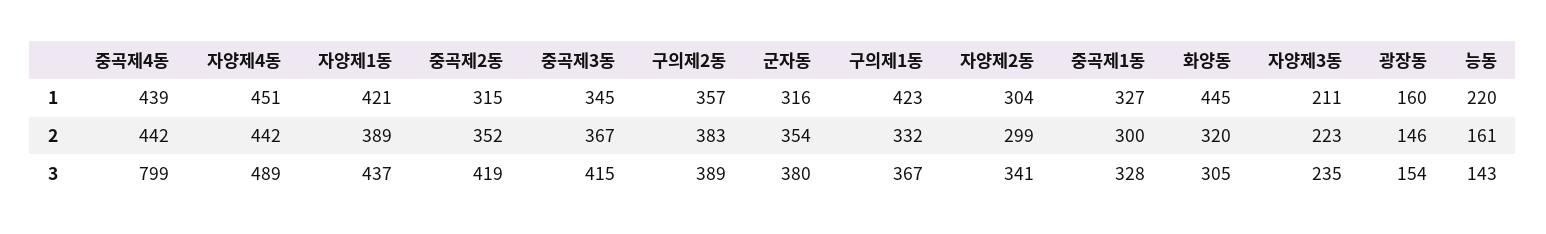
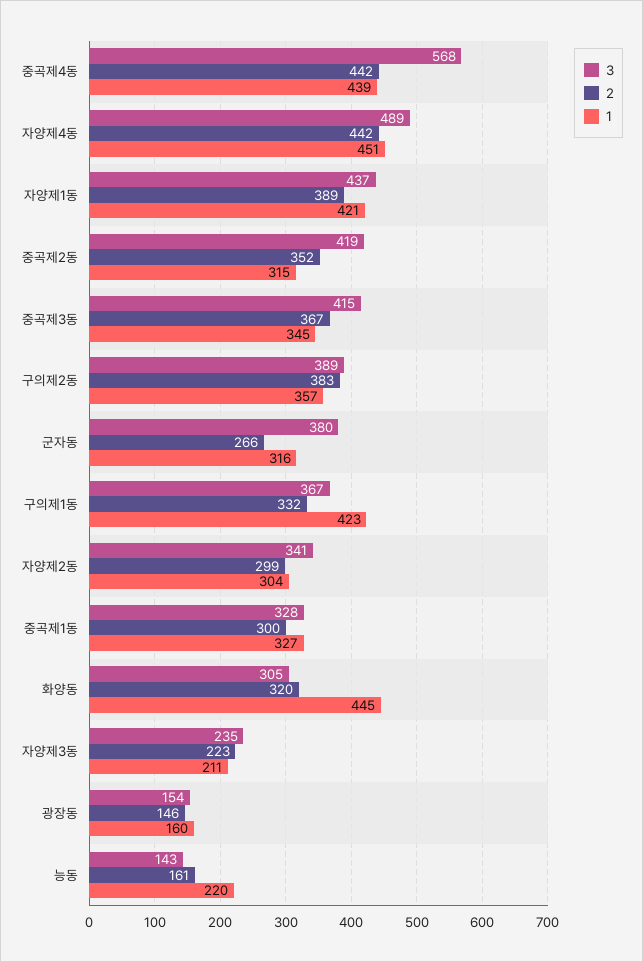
  {
    "1": {
      "중곡제4동": 439,
      "자양제4동": 451,
      "자양제1동": 421,
      "중곡제2동": 315,
      "중곡제3동": 345,
      "구의제2동": 357,
      "군자동": 316,
      "구의제1동": 423,
      "자양제2동": 304,
      "중곡제1동": 327,
      "화양동": 445,
      "자양제3동": 211,
      "광장동": 160,
      "능동": 220
    },
    "2": {
      "중곡제4동": 442,
      "자양제4동": 442,
      "자양제1동": 389,
      "중곡제2동": 352,
      "중곡제3동": 367,
      "구의제2동": 383,
-     "군자동": 354,
+     "군자동": 266,
      "구의제1동": 332,
      "자양제2동": 299,
      "중곡제1동": 300,
      "화양동": 320,
      "자양제3동": 223,
      "광장동": 146,
      "능동": 161
    },
    "3": {
-     "중곡제4동": 799,
+     "중곡제4동": 568,
      "자양제4동": 489,
      "자양제1동": 437,
      "중곡제2동": 419,
      "중곡제3동": 415,
      "구의제2동": 389,
      "군자동": 380,
      "구의제1동": 367,
      "자양제2동": 341,
      "중곡제1동": 328,
      "화양동": 305,
      "자양제3동": 235,
      "광장동": 154,
      "능동": 143
    }
  }

